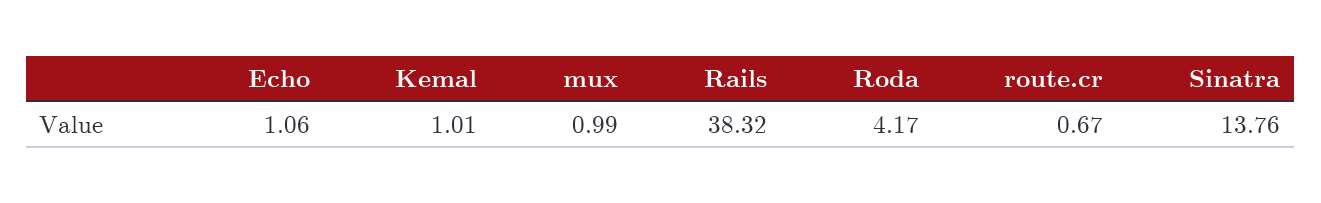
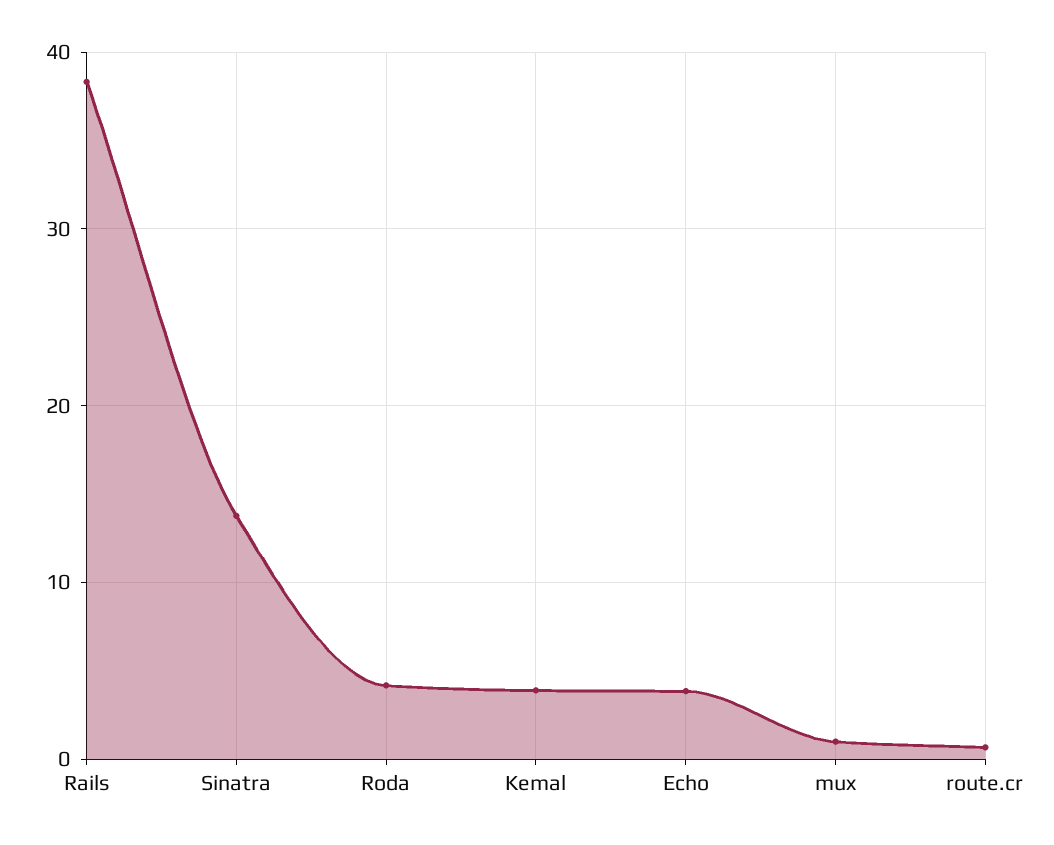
  {
-   "Echo": 1.06,
+   "Echo": 4,
-   "Kemal": 1.01,
+   "Kemal": 4,
    "mux": 0.99,
    "Rails": 38.32,
    "Roda": 4.17,
    "route.cr": 0.67,
    "Sinatra": 13.76
  }

